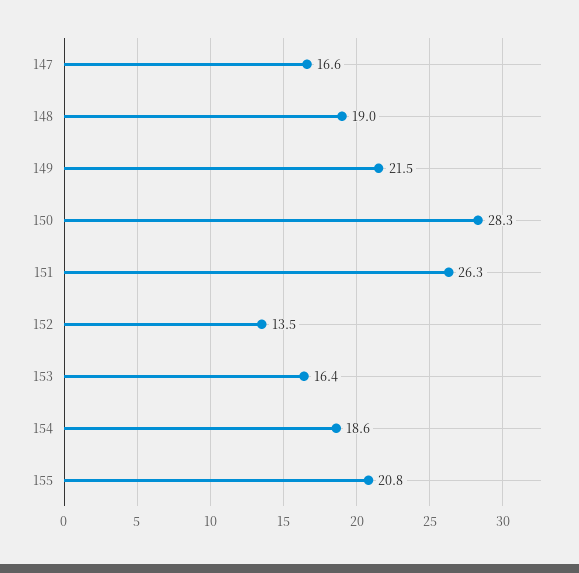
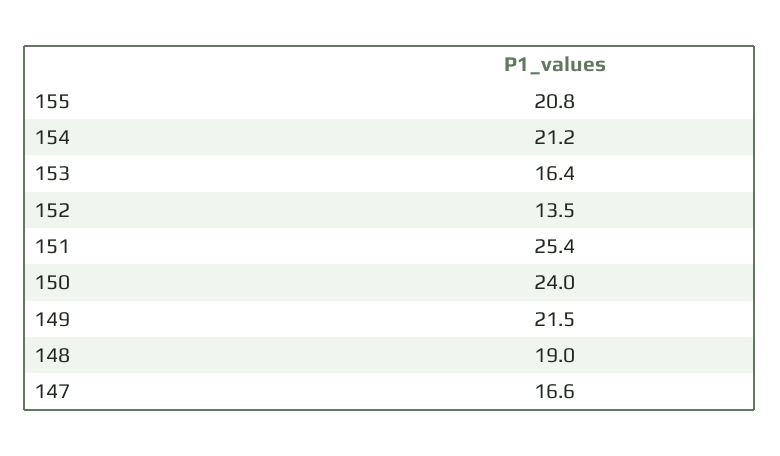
  {
    "147": 16.6,
    "148": 19,
    "149": 21.5,
-   "150": 28.3,
+   "150": 24,
-   "151": 26.3,
+   "151": 25.4,
    "152": 13.5,
    "153": 16.4,
-   "154": 18.6,
+   "154": 21.2,
    "155": 20.8
  }

